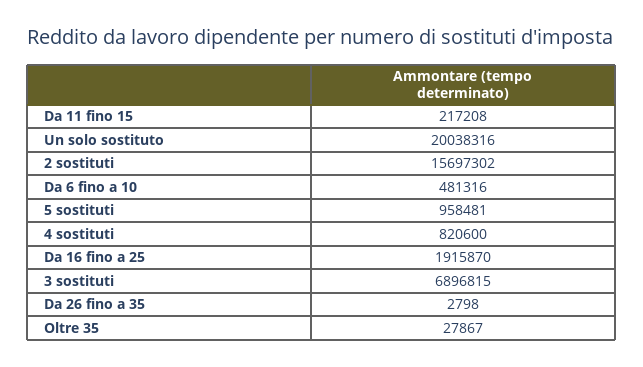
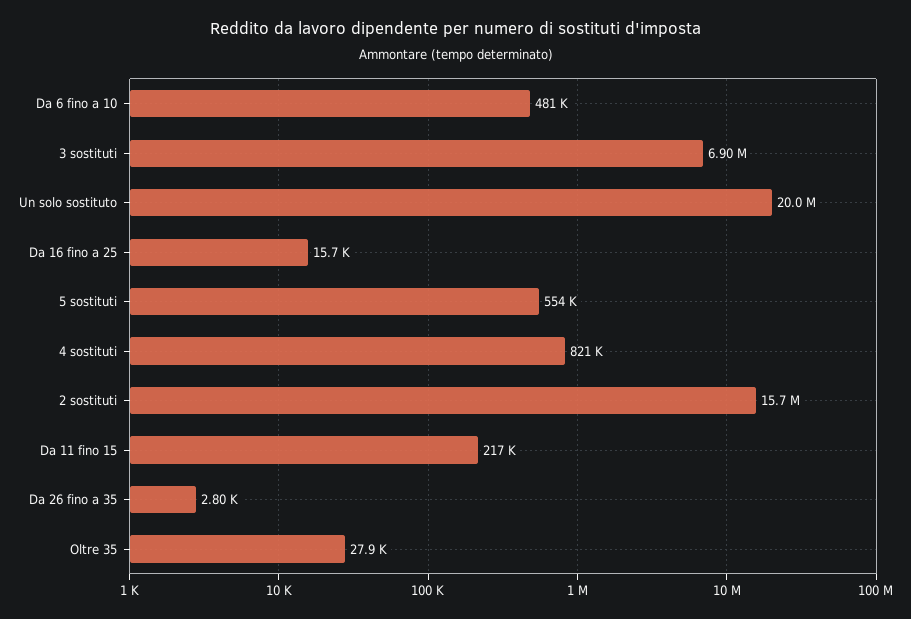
  {
    "Da 11 fino 15": 217208,
    "Un solo sostituto": 20038316,
    "2 sostituti": 15697302,
    "Da 6 fino a 10": 481316,
-   "5 sostituti": 958481,
+   "5 sostituti": 554000,
    "4 sostituti": 820600,
-   "Da 16 fino a 25": 1915870,
+   "Da 16 fino a 25": 15700,
    "3 sostituti": 6896815,
    "Da 26 fino a 35": 2798,
    "Oltre 35": 27867
  }

